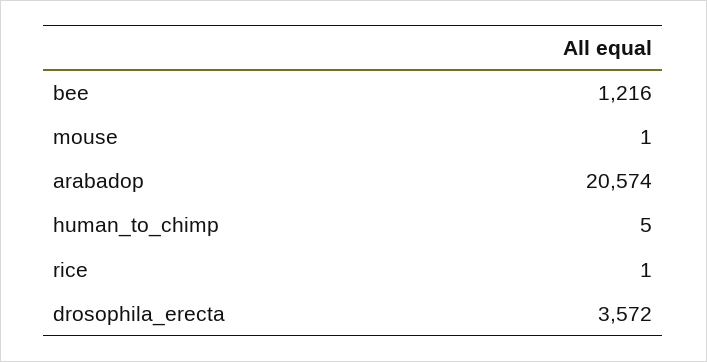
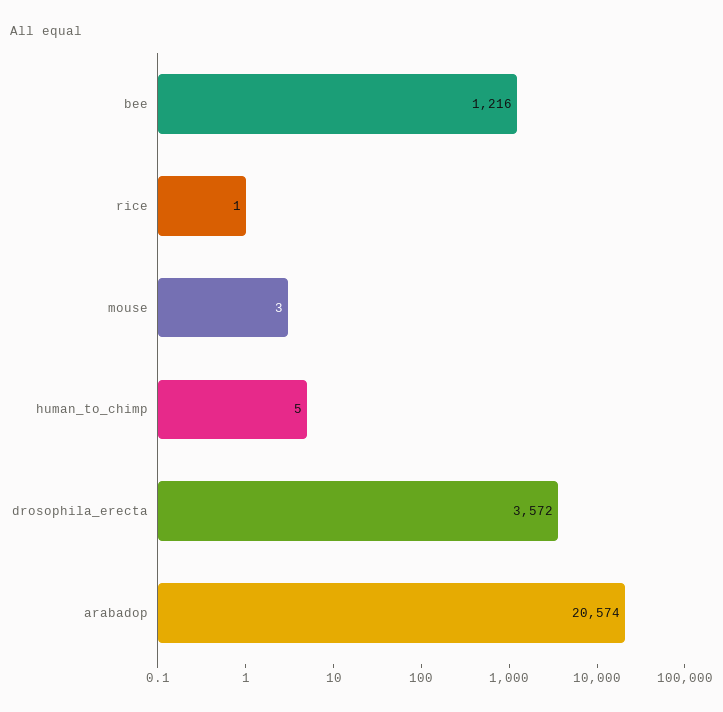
  {
    "bee": 1216,
-   "mouse": 1,
+   "mouse": 3,
    "arabadop": 20574,
    "human_to_chimp": 5,
    "rice": 1,
    "drosophila_erecta": 3572
  }

